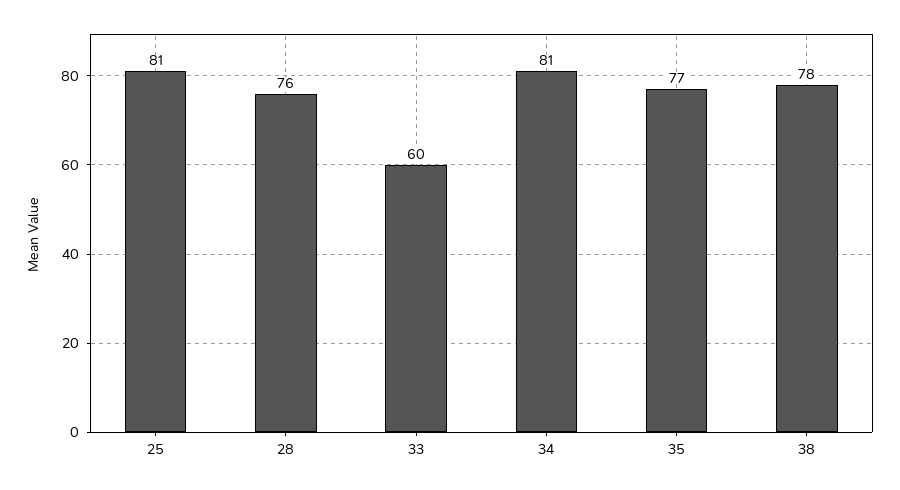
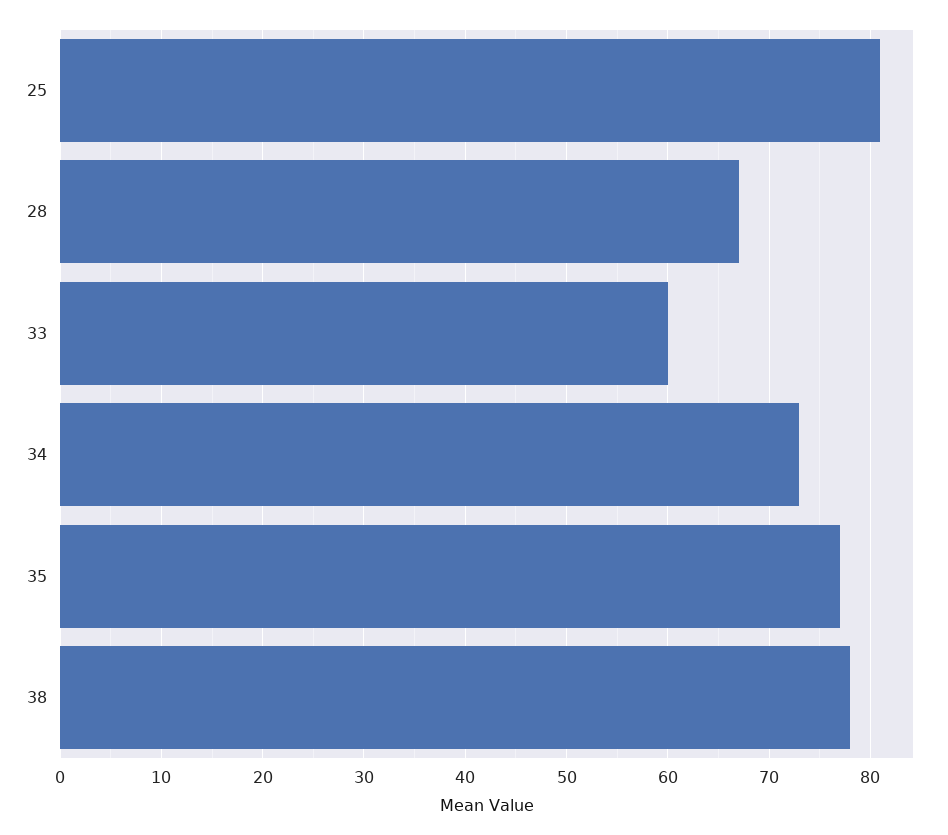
  {
    "25": 81,
-   "28": 76,
+   "28": 67,
    "33": 60,
-   "34": 81,
+   "34": 73,
    "35": 77,
    "38": 78
  }

